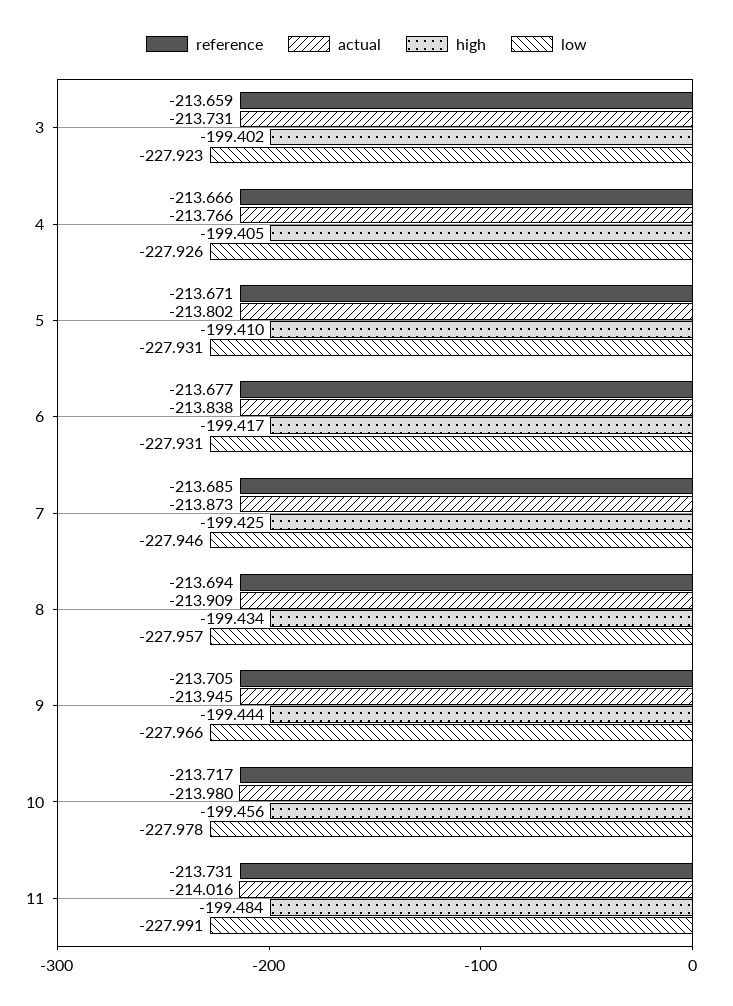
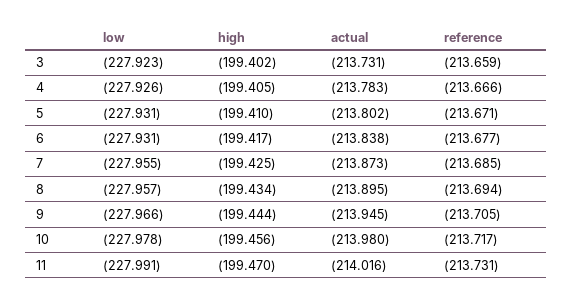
  {
    "reference": {
      "3": -213.659,
      "4": -213.666,
      "5": -213.671,
      "6": -213.677,
      "7": -213.685,
      "8": -213.694,
      "9": -213.705,
      "10": -213.717,
      "11": -213.731
    },
    "actual": {
      "3": -213.731,
-     "4": -213.766,
+     "4": -213.783,
      "5": -213.802,
      "6": -213.838,
      "7": -213.873,
-     "8": -213.909,
+     "8": -213.895,
      "9": -213.945,
      "10": -213.98,
      "11": -214.016
    },
    "high": {
      "3": -199.402,
      "4": -199.405,
      "5": -199.41,
      "6": -199.417,
      "7": -199.425,
      "8": -199.434,
      "9": -199.444,
      "10": -199.456,
-     "11": -199.484
+     "11": -199.47
    },
    "low": {
      "3": -227.923,
      "4": -227.926,
      "5": -227.931,
      "6": -227.931,
-     "7": -227.946,
+     "7": -227.955,
      "8": -227.957,
      "9": -227.966,
      "10": -227.978,
      "11": -227.991
    }
  }

